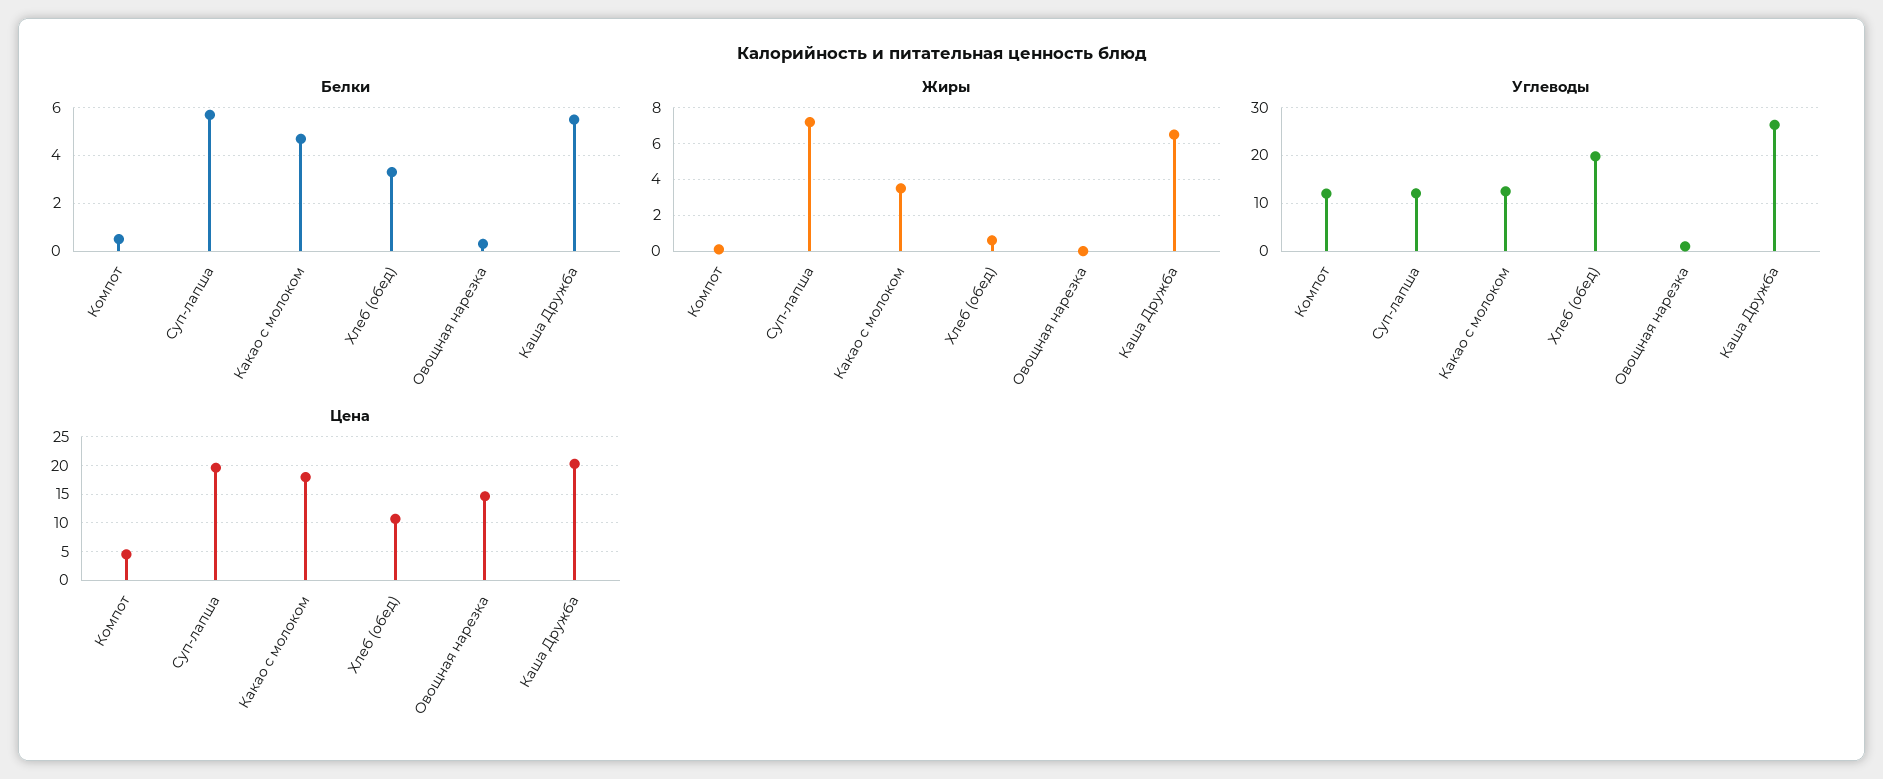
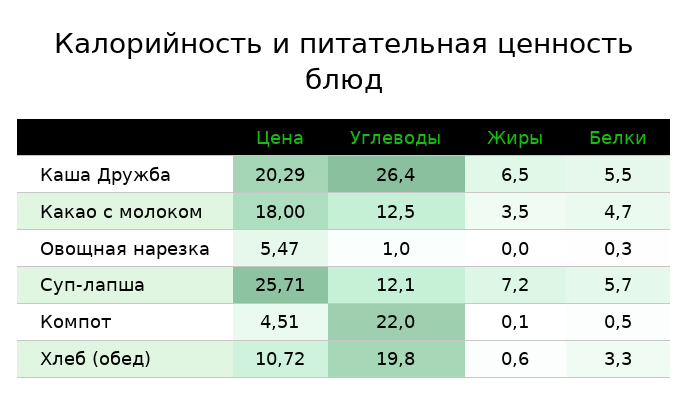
  {
    "Белки": {
      "Компот": 0.5,
      "Суп-лапша": 5.7,
      "Какао с молоком": 4.7,
      "Хлеб (обед)": 3.3,
      "Овощная нарезка": 0.3,
      "Каша Дружба": 5.5
    },
    "Жиры": {
      "Компот": 0.1,
      "Суп-лапша": 7.2,
      "Какао с молоком": 3.5,
      "Хлеб (обед)": 0.6,
      "Овощная нарезка": 0,
      "Каша Дружба": 6.5
    },
    "Углеводы": {
-     "Компот": 12,
+     "Компот": 22,
      "Суп-лапша": 12.1,
      "Какао с молоком": 12.5,
      "Хлеб (обед)": 19.8,
      "Овощная нарезка": 1,
      "Каша Дружба": 26.4
    },
    "Цена": {
      "Компот": 4.51,
-     "Суп-лапша": 20,
+     "Суп-лапша": 25.71,
      "Какао с молоком": 18,
      "Хлеб (обед)": 10.72,
-     "Овощная нарезка": 15,
+     "Овощная нарезка": 5.47,
      "Каша Дружба": 20.29
    }
  }

